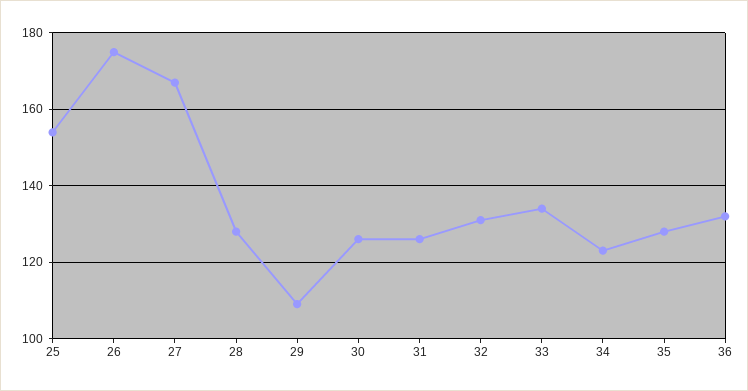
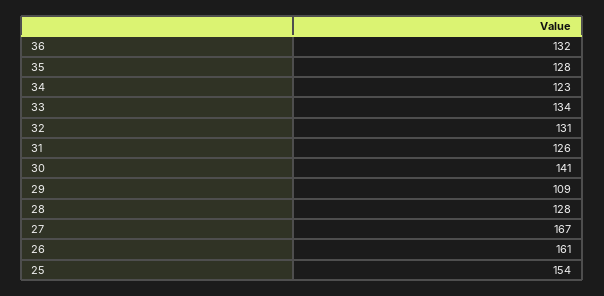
  {
    "25": 154,
-   "26": 175,
+   "26": 161,
    "27": 167,
    "28": 128,
    "29": 109,
-   "30": 125,
+   "30": 141,
    "31": 126,
    "32": 131,
    "33": 134,
    "34": 123,
    "35": 128,
    "36": 132
  }

